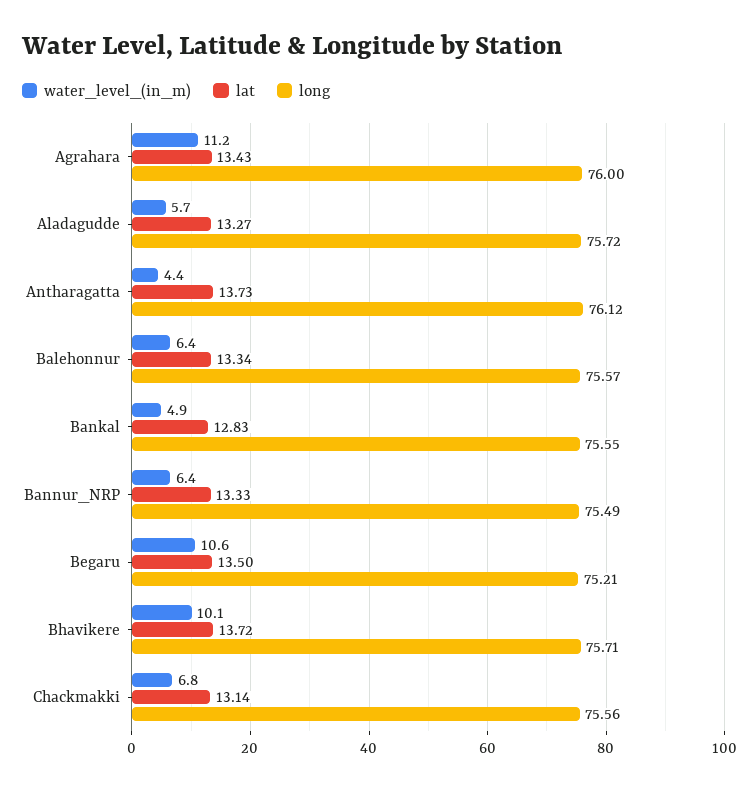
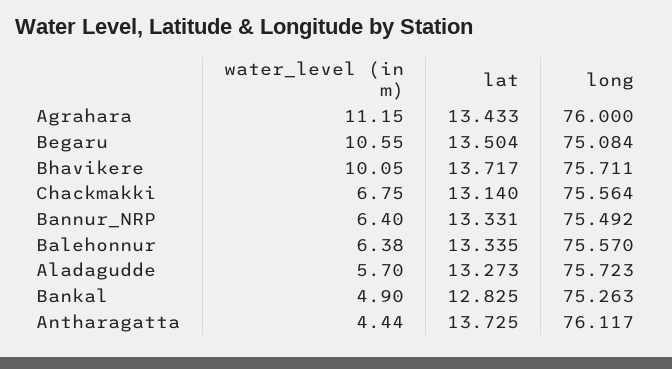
  {
    "water_level_(in_m)": {
      "Agrahara": 11.15,
      "Aladagudde": 5.7,
      "Antharagatta": 4.44,
      "Balehonnur": 6.38,
      "Bankal": 4.9,
      "Bannur_NRP": 6.4,
      "Begaru": 10.55,
      "Bhavikere": 10.05,
      "Chackmakki": 6.75
    },
    "lat": {
      "Agrahara": 13.433,
      "Aladagudde": 13.273,
      "Antharagatta": 13.725,
      "Balehonnur": 13.335,
      "Bankal": 12.825,
      "Bannur_NRP": 13.331,
      "Begaru": 13.504,
      "Bhavikere": 13.717,
      "Chackmakki": 13.14
    },
    "long": {
      "Agrahara": 76,
      "Aladagudde": 75.723,
      "Antharagatta": 76.117,
      "Balehonnur": 75.57,
-     "Bankal": 75.55,
+     "Bankal": 75.263,
      "Bannur_NRP": 75.492,
-     "Begaru": 75.21,
+     "Begaru": 75.084,
      "Bhavikere": 75.711,
      "Chackmakki": 75.564
    }
  }

